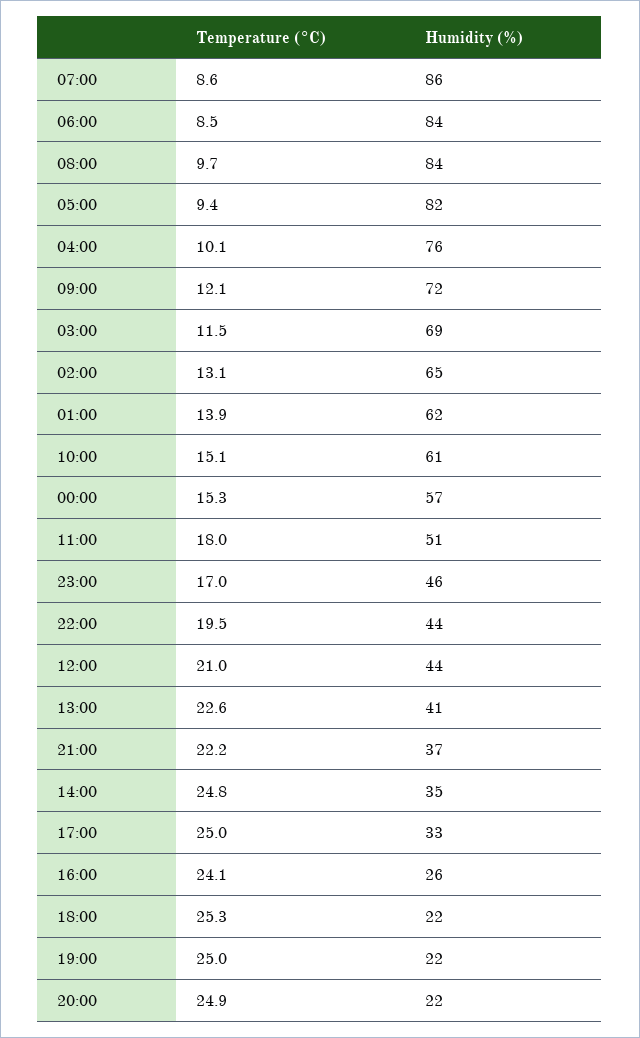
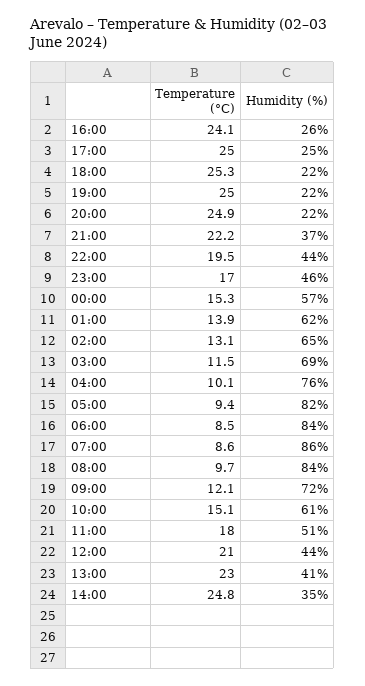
  {
    "Temperature (°C)": {
      "07:00": 8.6,
      "06:00": 8.5,
      "08:00": 9.7,
      "05:00": 9.4,
      "04:00": 10.1,
      "09:00": 12.1,
      "03:00": 11.5,
      "02:00": 13.1,
      "01:00": 13.9,
      "10:00": 15.1,
      "00:00": 15.3,
      "11:00": 18,
      "23:00": 17,
      "22:00": 19.5,
      "12:00": 21,
-     "13:00": 22.6,
+     "13:00": 23,
      "21:00": 22.2,
      "14:00": 24.8,
      "17:00": 25,
      "16:00": 24.1,
      "18:00": 25.3,
      "19:00": 25,
      "20:00": 24.9
    },
    "Humidity (%)": {
      "07:00": 86,
      "06:00": 84,
      "08:00": 84,
      "05:00": 82,
      "04:00": 76,
      "09:00": 72,
      "03:00": 69,
      "02:00": 65,
      "01:00": 62,
      "10:00": 61,
      "00:00": 57,
      "11:00": 51,
      "23:00": 46,
      "22:00": 44,
      "12:00": 44,
      "13:00": 41,
      "21:00": 37,
      "14:00": 35,
-     "17:00": 33,
+     "17:00": 25,
      "16:00": 26,
      "18:00": 22,
      "19:00": 22,
      "20:00": 22
    }
  }

